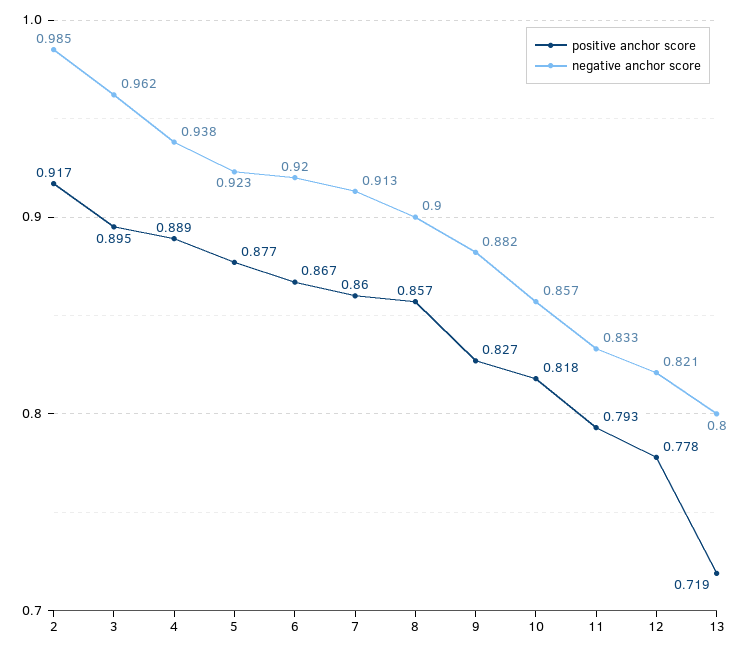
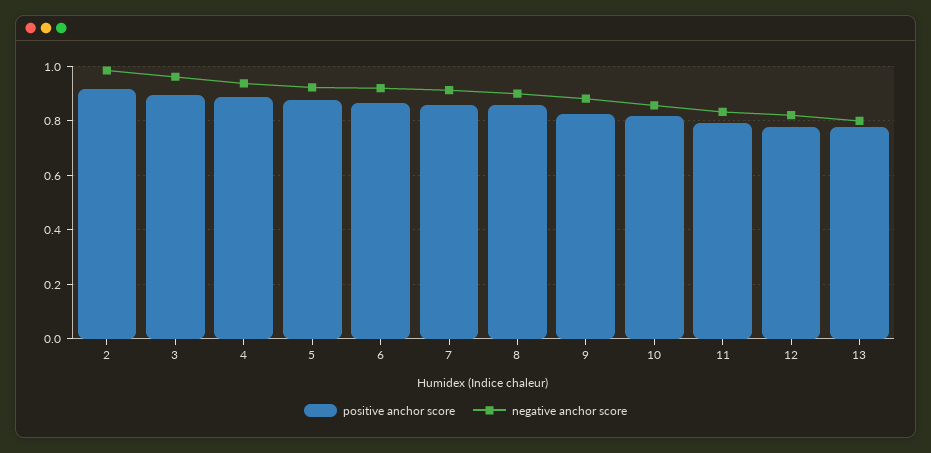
  {
    "positive anchor score": {
      "2": 0.917,
      "3": 0.895,
      "4": 0.889,
      "5": 0.877,
      "6": 0.867,
      "7": 0.86,
      "8": 0.857,
      "9": 0.827,
      "10": 0.818,
      "11": 0.793,
      "12": 0.778,
-     "13": 0.719
+     "13": 0.775
    },
    "negative anchor score": {
      "2": 0.985,
      "3": 0.962,
      "4": 0.938,
      "5": 0.923,
      "6": 0.92,
      "7": 0.913,
      "8": 0.9,
      "9": 0.882,
      "10": 0.857,
      "11": 0.833,
      "12": 0.821,
      "13": 0.8
    }
  }

